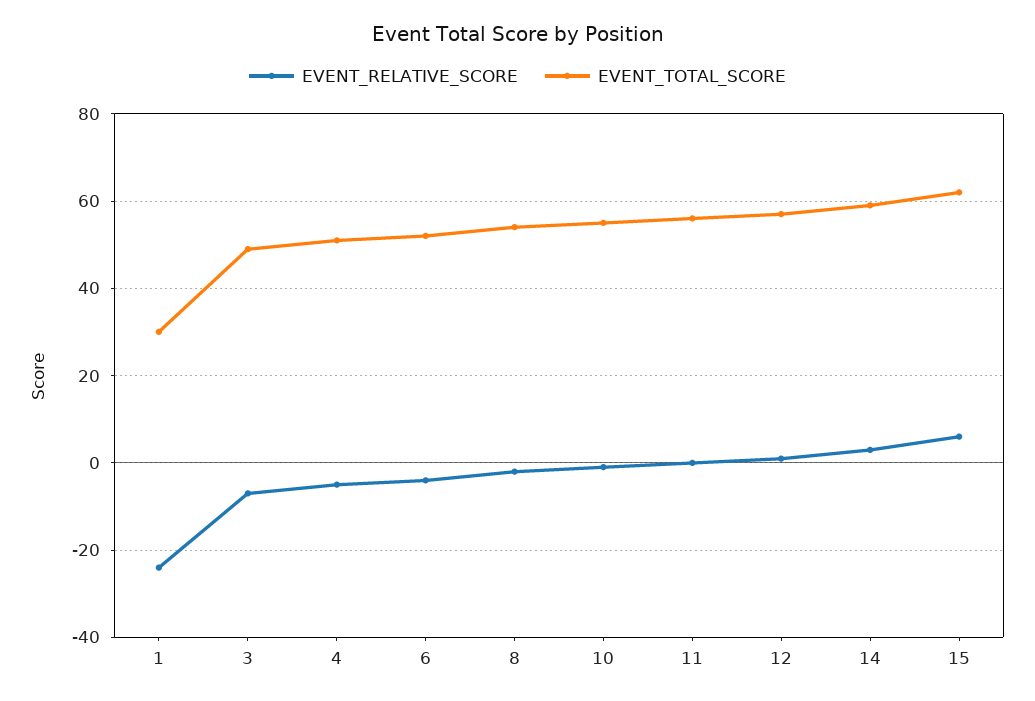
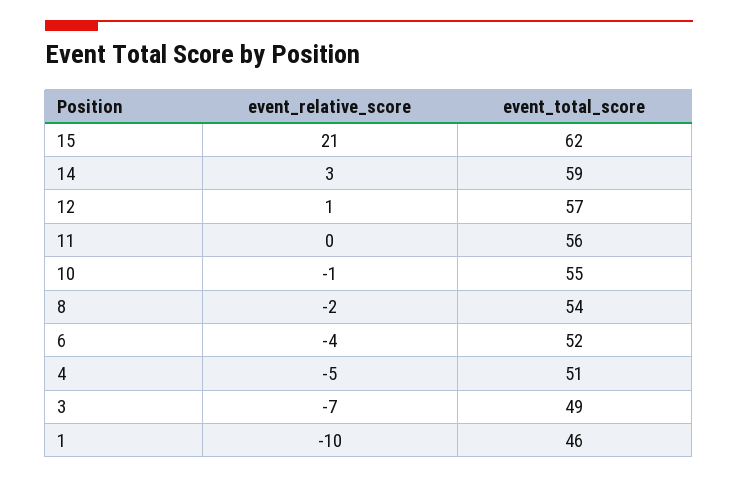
  {
    "EVENT_RELATIVE_SCORE": {
-     "1": -25,
+     "1": -10,
      "3": -7,
      "4": -5,
      "6": -4,
      "8": -2,
      "10": -1,
      "11": 0,
      "12": 1,
      "14": 3,
-     "15": 5
+     "15": 21
    },
    "EVENT_TOTAL_SCORE": {
-     "1": 30,
+     "1": 46,
      "3": 49,
      "4": 51,
      "6": 52,
      "8": 54,
      "10": 55,
      "11": 56,
      "12": 57,
      "14": 59,
      "15": 62
    }
  }

